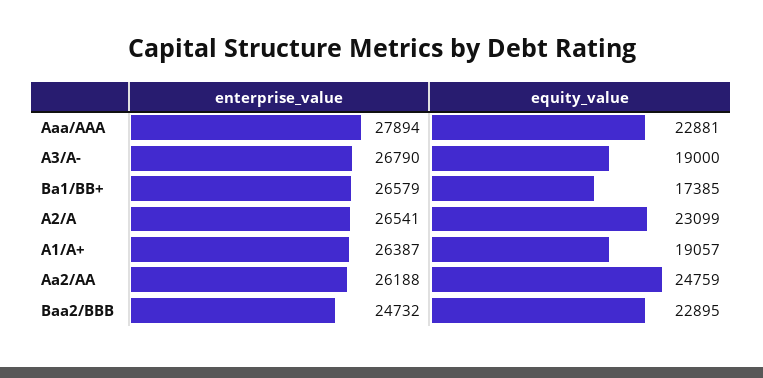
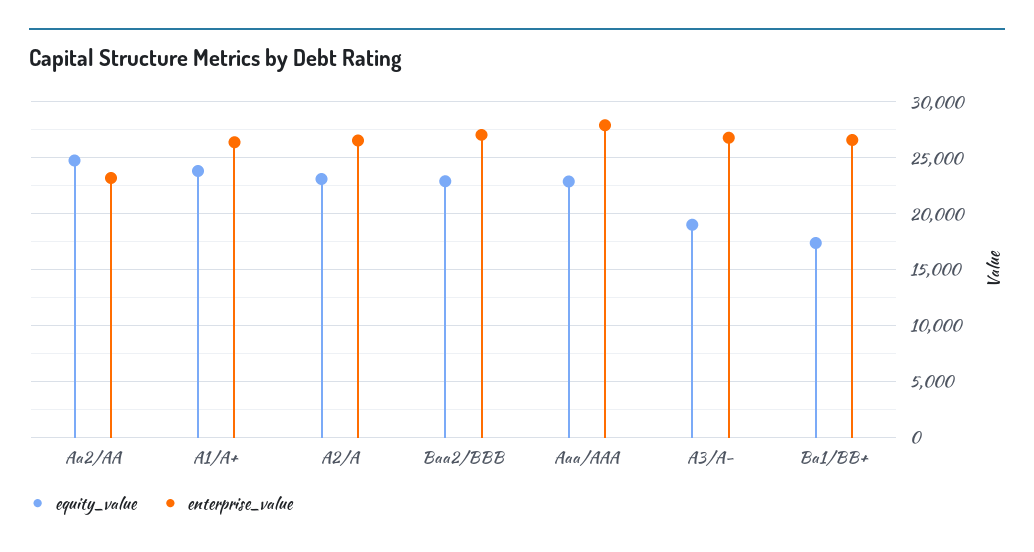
  {
    "enterprise_value": {
      "Aaa/AAA": 27894,
      "A3/A-": 26790,
      "Ba1/BB+": 26579,
      "A2/A": 26541,
      "A1/A+": 26387,
-     "Aa2/AA": 26188,
+     "Aa2/AA": 23000,
-     "Baa2/BBB": 24732
+     "Baa2/BBB": 27000
    },
    "equity_value": {
      "Aaa/AAA": 22881,
      "A3/A-": 19000,
      "Ba1/BB+": 17385,
      "A2/A": 23099,
-     "A1/A+": 19057,
+     "A1/A+": 24000,
      "Aa2/AA": 24759,
      "Baa2/BBB": 22895
    }
  }

